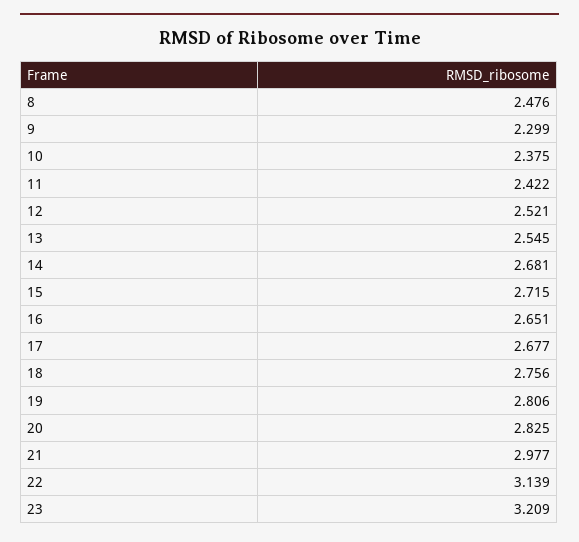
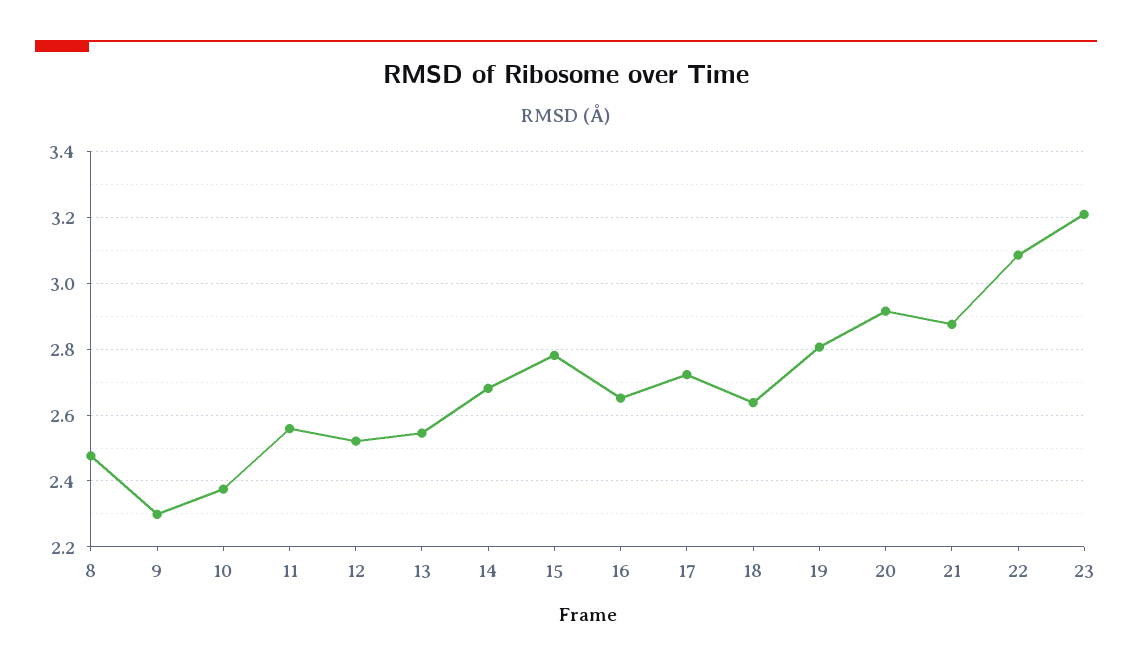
  {
    "8": 2.476,
    "9": 2.299,
    "10": 2.375,
-   "11": 2.422,
+   "11": 2.56,
    "12": 2.521,
    "13": 2.545,
    "14": 2.681,
-   "15": 2.715,
+   "15": 2.78,
    "16": 2.651,
-   "17": 2.677,
+   "17": 2.72,
-   "18": 2.756,
+   "18": 2.64,
    "19": 2.806,
-   "20": 2.825,
+   "20": 2.92,
-   "21": 2.977,
+   "21": 2.88,
-   "22": 3.139,
+   "22": 3.08,
    "23": 3.209
  }

